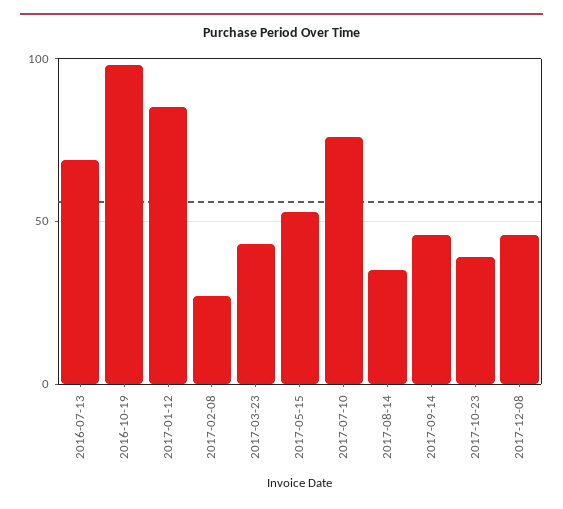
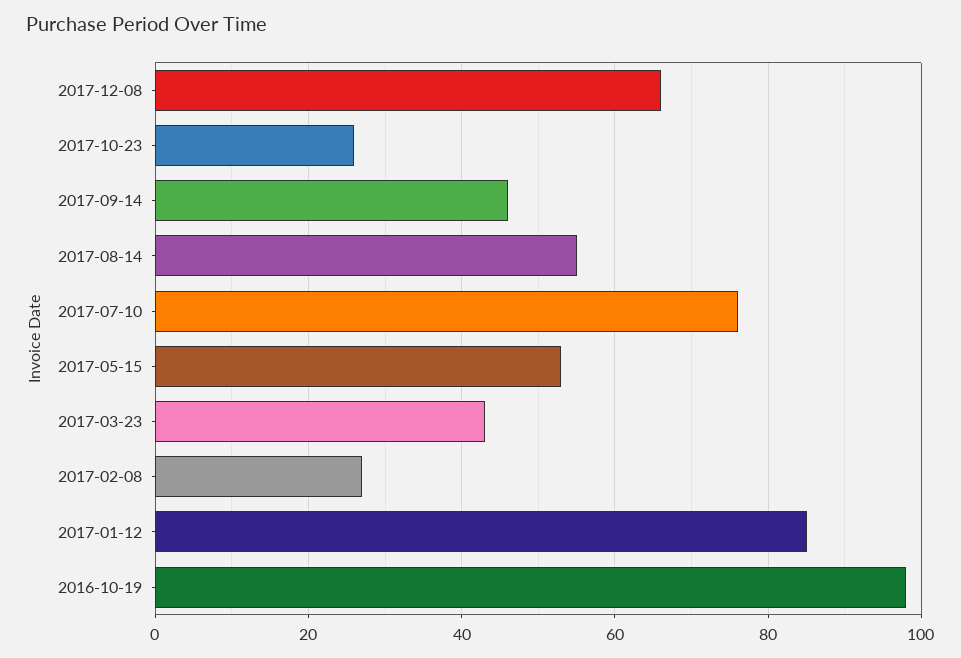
  {
-   "2016-07-13": 70,
    "2016-10-19": 100,
    "2017-01-12": 85,
    "2017-02-08": 25,
    "2017-03-23": 45,
    "2017-05-15": 55,
    "2017-07-10": 75,
-   "2017-08-14": 35,
+   "2017-08-14": 55,
    "2017-09-14": 45,
-   "2017-10-23": 40,
+   "2017-10-23": 25,
-   "2017-12-08": 45
+   "2017-12-08": 65
  }

